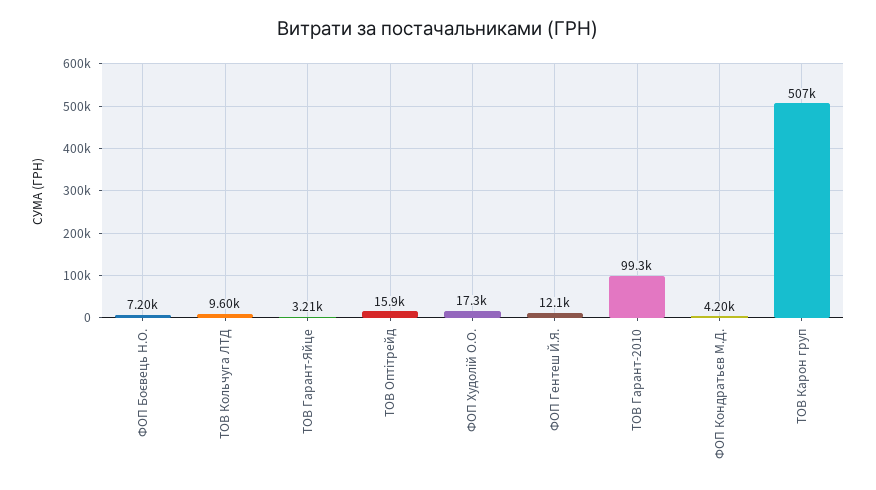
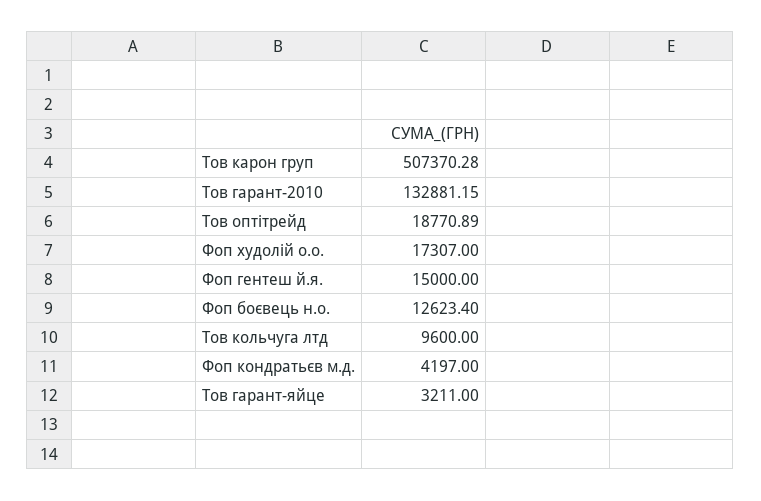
  {
-   "ФОП Боєвець Н.О.": 7200,
+   "ФОП Боєвець Н.О.": 12623.4,
    "ТОВ Кольчуга ЛТД": 9600,
    "ТОВ Гарант-Яйце": 3211,
-   "ТОВ Оптітрейд": 15900,
+   "ТОВ Оптітрейд": 18770.89,
    "ФОП Худолій О.О.": 17307,
-   "ФОП Гентеш Й.Я.": 12100,
+   "ФОП Гентеш Й.Я.": 15000,
-   "ТОВ Гарант-2010": 99300,
+   "ТОВ Гарант-2010": 132881.15,
    "ФОП Кондратьєв М.Д.": 4197,
    "ТОВ Карон груп": 507370.28
  }

